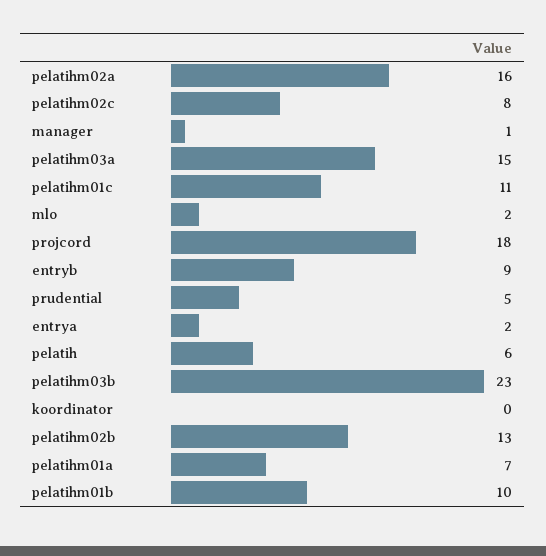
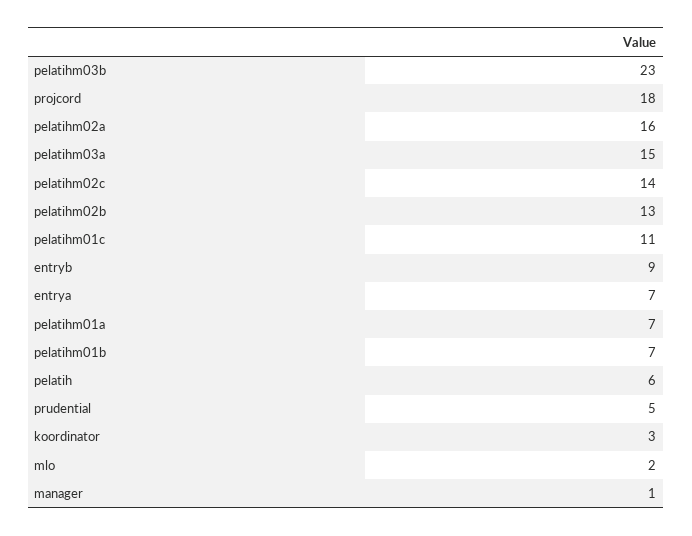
  {
    "pelatihm02a": 16,
-   "pelatihm02c": 8,
+   "pelatihm02c": 14,
    "manager": 1,
    "pelatihm03a": 15,
    "pelatihm01c": 11,
    "mlo": 2,
    "projcord": 18,
    "entryb": 9,
    "prudential": 5,
-   "entrya": 2,
+   "entrya": 7,
    "pelatih": 6,
    "pelatihm03b": 23,
-   "koordinator": 0,
+   "koordinator": 3,
    "pelatihm02b": 13,
    "pelatihm01a": 7,
-   "pelatihm01b": 10
+   "pelatihm01b": 7
  }

